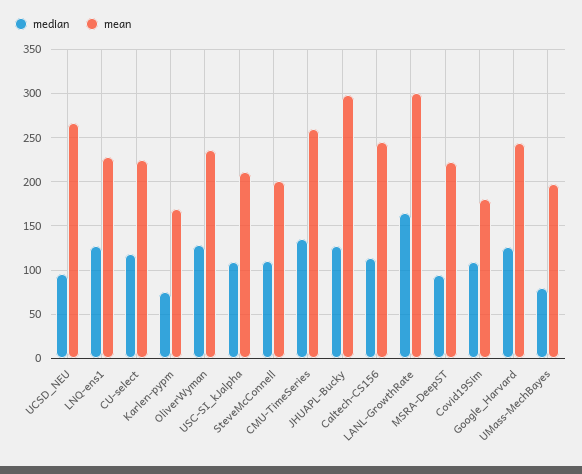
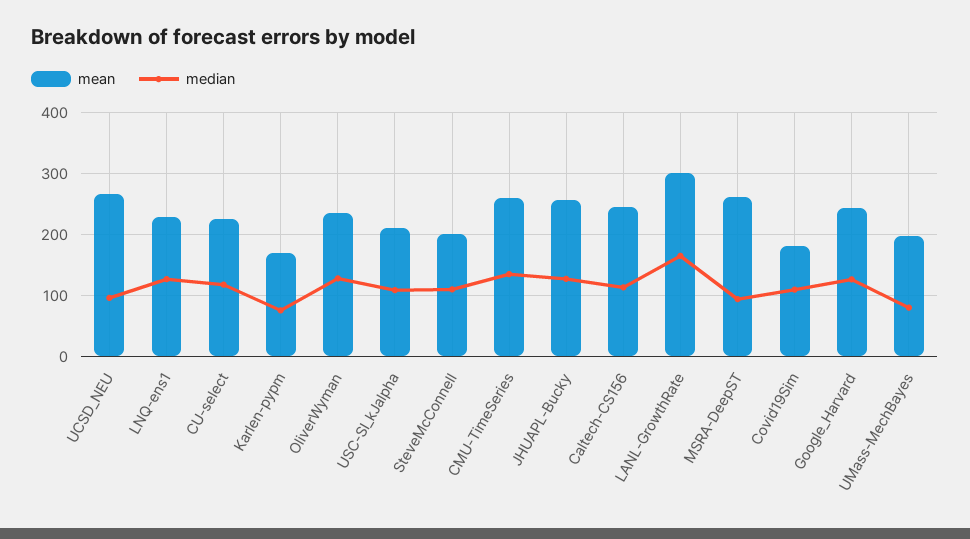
  {
    "median": {
      "UCSD_NEU": 100,
      "LNQ-ens1": 130,
      "CU-select": 120,
      "Karlen-pypm": 80,
      "OliverWyman": 130,
      "USC-SI_kJalpha": 110,
      "SteveMcConnell": 110,
      "CMU-TimeSeries": 140,
      "JHUAPL-Bucky": 130,
      "Caltech-CS156": 110,
      "LANL-GrowthRate": 170,
      "MSRA-DeepST": 90,
      "Covid19Sim": 110,
      "Google_Harvard": 130,
      "UMass-MechBayes": 80
    },
    "mean": {
      "UCSD_NEU": 270,
      "LNQ-ens1": 230,
      "CU-select": 230,
      "Karlen-pypm": 170,
      "OliverWyman": 240,
      "USC-SI_kJalpha": 210,
      "SteveMcConnell": 200,
      "CMU-TimeSeries": 260,
-     "JHUAPL-Bucky": 300,
+     "JHUAPL-Bucky": 260,
      "Caltech-CS156": 240,
      "LANL-GrowthRate": 300,
-     "MSRA-DeepST": 220,
+     "MSRA-DeepST": 260,
      "Covid19Sim": 180,
      "Google_Harvard": 240,
      "UMass-MechBayes": 200
    }
  }

